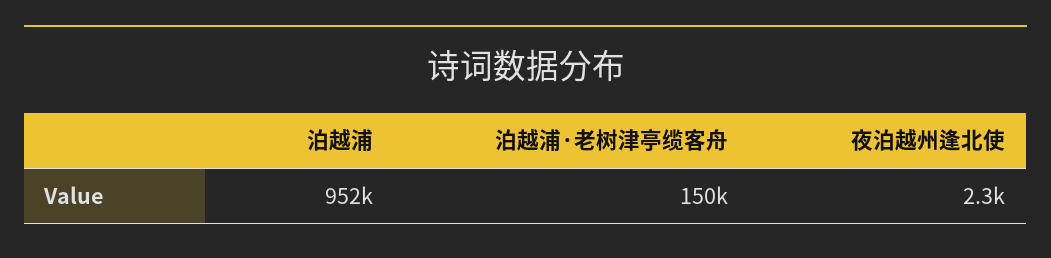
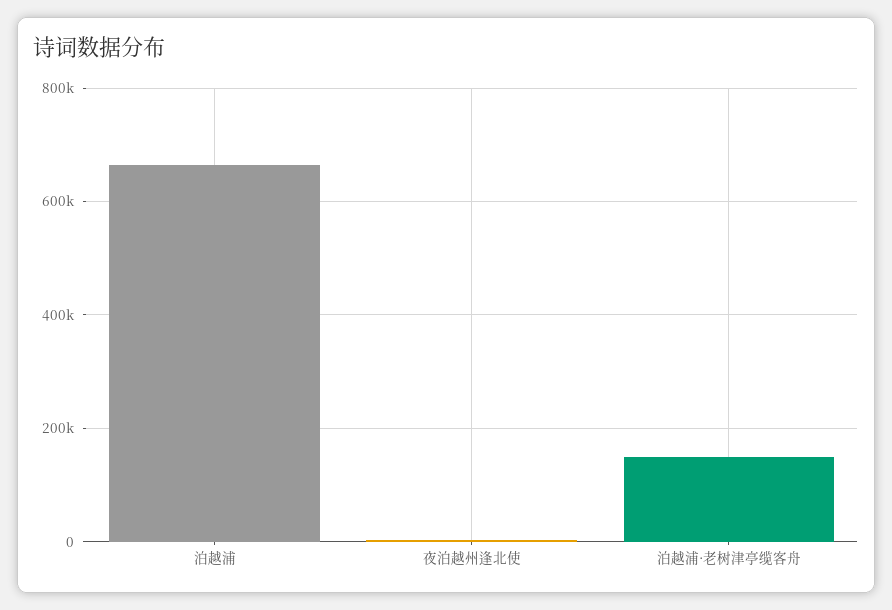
  {
-   "泊越浦": 952000,
+   "泊越浦": 660000,
    "泊越浦·老树津亭缆客舟": 150000,
    "夜泊越州逢北使": 2300
  }

